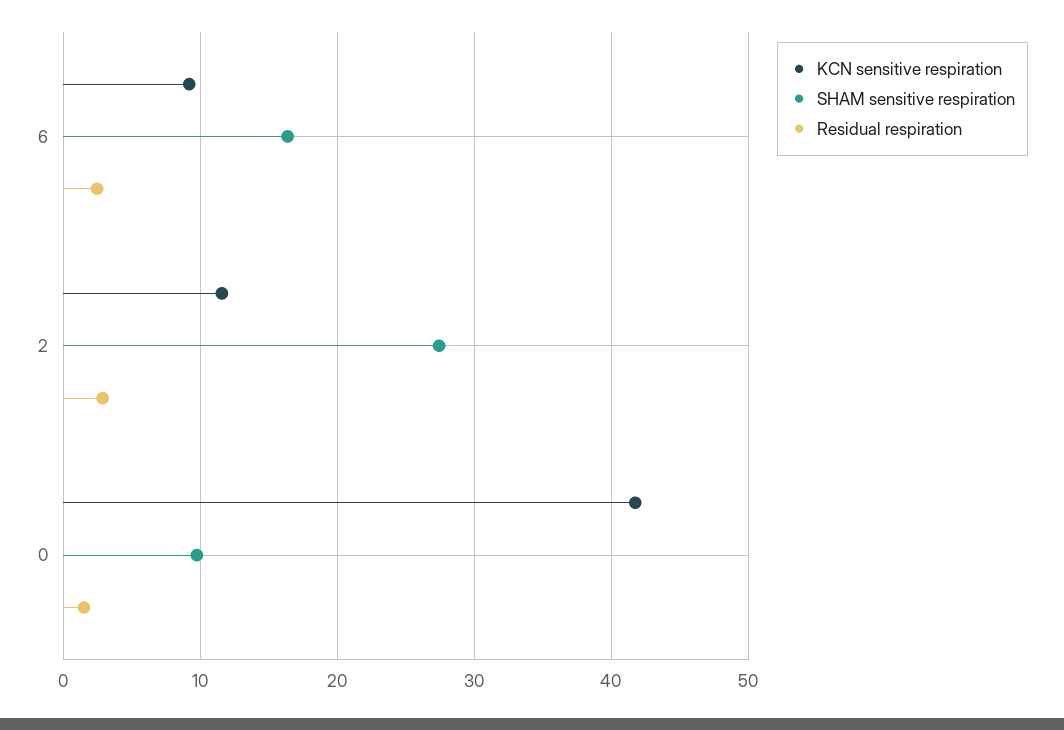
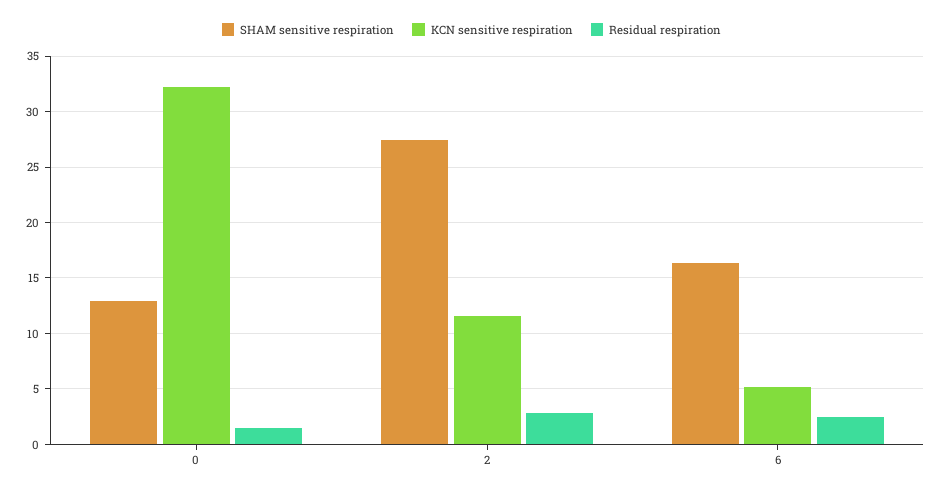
  {
    "KCN sensitive respiration": {
-     "6": 9,
+     "6": 5,
      "2": 12,
-     "0": 42
+     "0": 32
    },
    "SHAM sensitive respiration": {
      "6": 16,
      "2": 27,
-     "0": 10
+     "0": 13
    },
    "Residual respiration": {
      "6": 2,
      "2": 3,
      "0": 2
    }
  }

